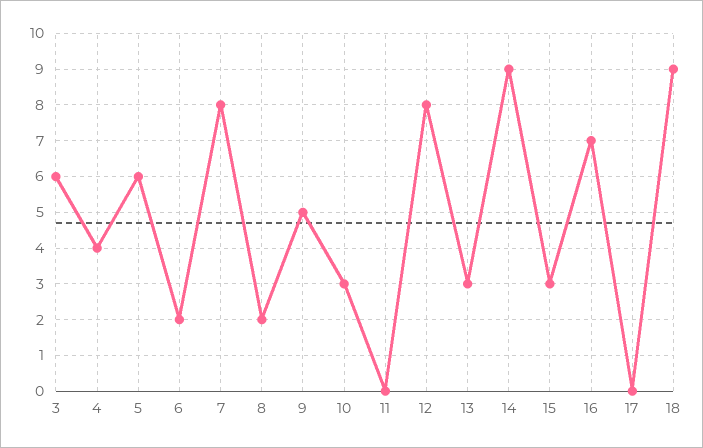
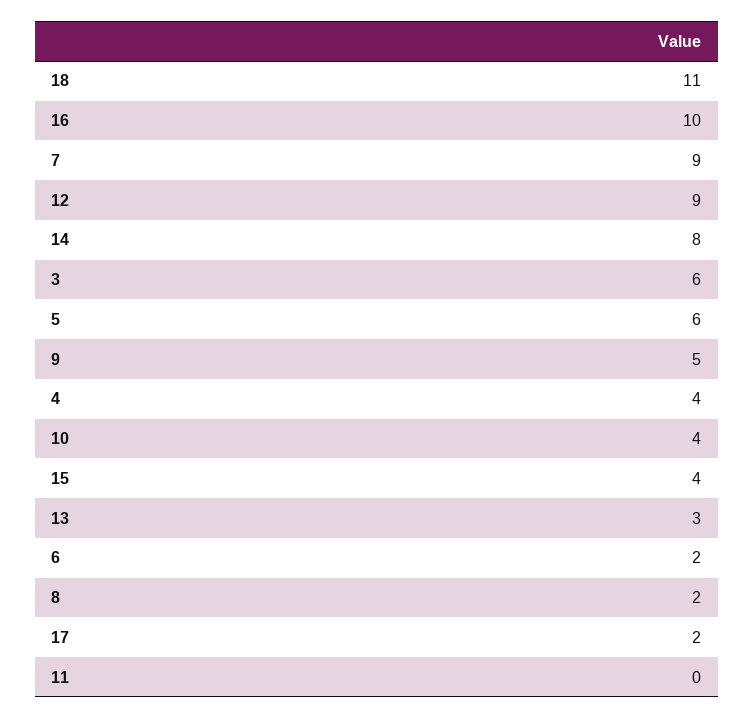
  {
    "3": 6,
    "4": 4,
    "5": 6,
    "6": 2,
-   "7": 8,
+   "7": 9,
    "8": 2,
    "9": 5,
-   "10": 3,
+   "10": 4,
    "11": 0,
-   "12": 8,
+   "12": 9,
    "13": 3,
-   "14": 9,
+   "14": 8,
-   "15": 3,
+   "15": 4,
-   "16": 7,
+   "16": 10,
-   "17": 0,
+   "17": 2,
-   "18": 9
+   "18": 11
  }

